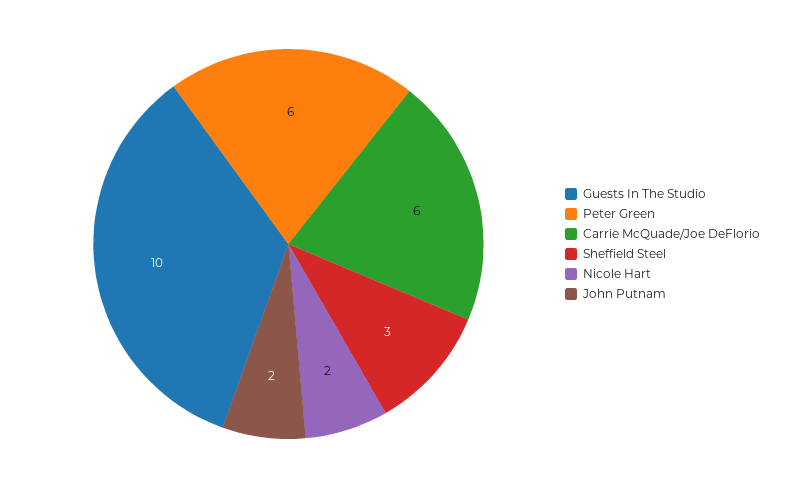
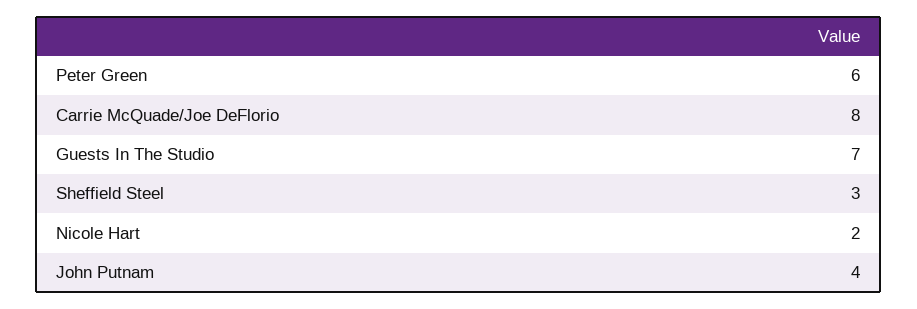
  {
-   "Guests In The Studio": 10,
+   "Guests In The Studio": 7,
    "Peter Green": 6,
-   "Carrie McQuade/Joe DeFlorio": 6,
+   "Carrie McQuade/Joe DeFlorio": 8,
    "Sheffield Steel": 3,
    "Nicole Hart": 2,
-   "John Putnam": 2
+   "John Putnam": 4
  }

